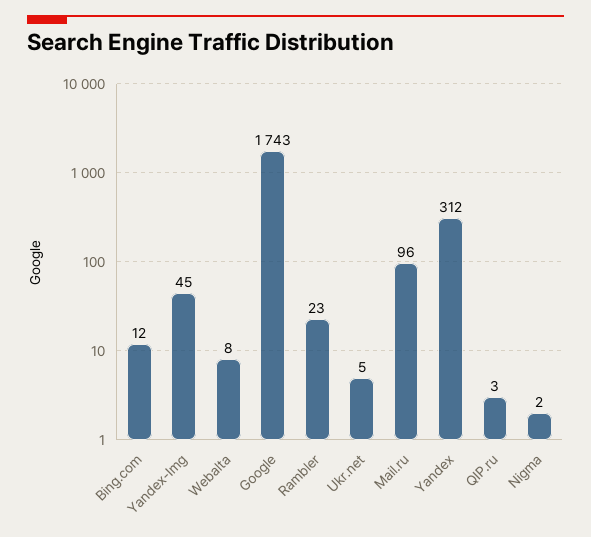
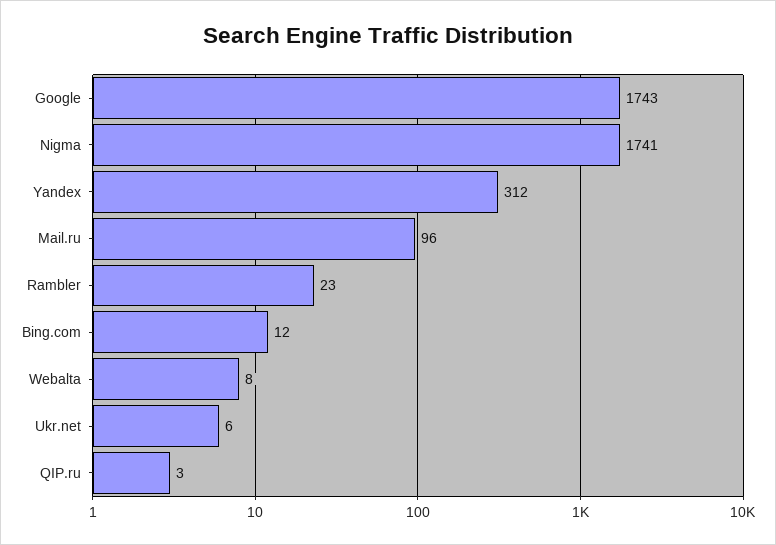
  {
    "Bing.com": 12,
-   "Yandex-Img": 45,
    "Webalta": 8,
    "Google": 1743,
    "Rambler": 23,
-   "Ukr.net": 5,
+   "Ukr.net": 6,
    "Mail.ru": 96,
    "Yandex": 312,
    "QIP.ru": 3,
-   "Nigma": 2
+   "Nigma": 1741
  }

